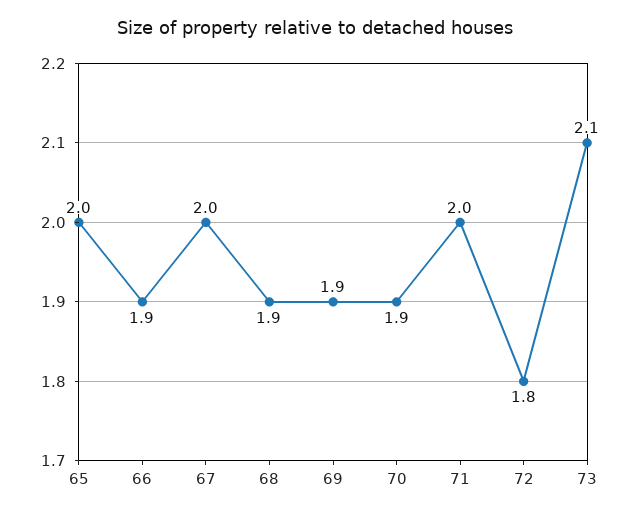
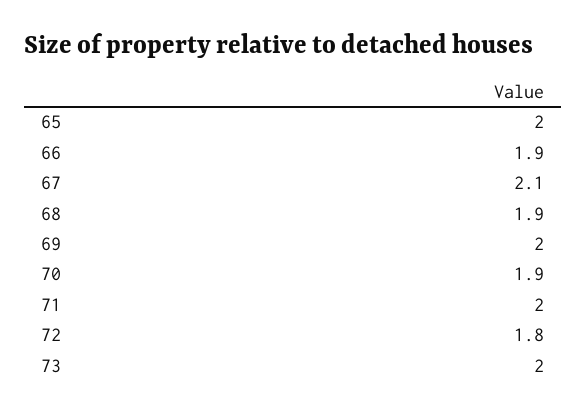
  {
    "65": 2,
    "66": 1.9,
-   "67": 2,
+   "67": 2.1,
    "68": 1.9,
-   "69": 1.9,
+   "69": 2,
    "70": 1.9,
    "71": 2,
    "72": 1.8,
-   "73": 2.1
+   "73": 2
  }

